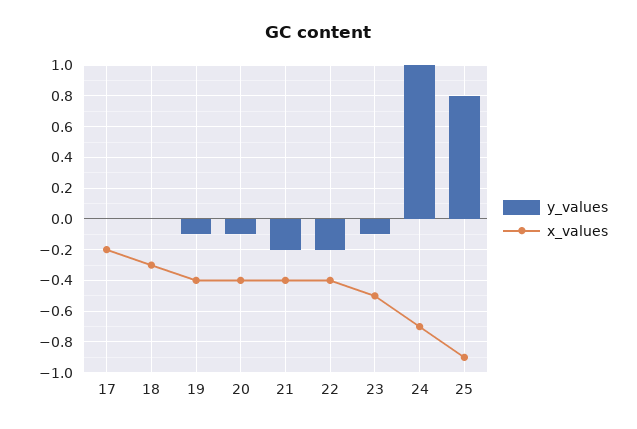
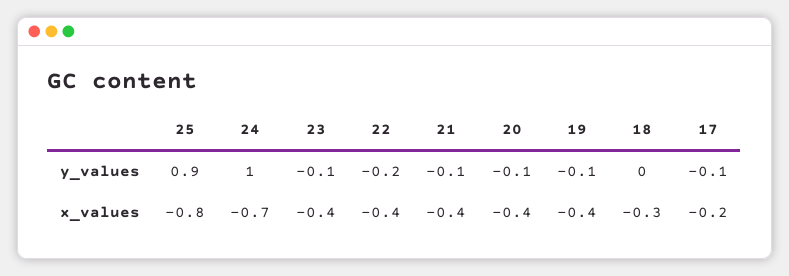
  {
    "y_values": {
-     "17": 0,
+     "17": -0.1,
      "18": 0,
      "19": -0.1,
      "20": -0.1,
-     "21": -0.2,
+     "21": -0.1,
      "22": -0.2,
      "23": -0.1,
      "24": 1,
-     "25": 0.8
+     "25": 0.9
    },
    "x_values": {
      "17": -0.2,
      "18": -0.3,
      "19": -0.4,
      "20": -0.4,
      "21": -0.4,
      "22": -0.4,
-     "23": -0.5,
+     "23": -0.4,
      "24": -0.7,
-     "25": -0.9
+     "25": -0.8
    }
  }

